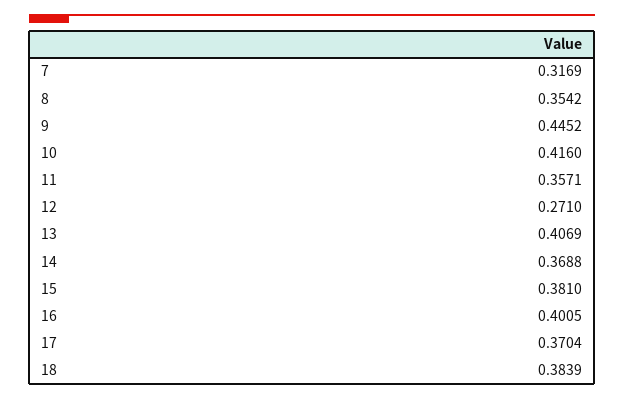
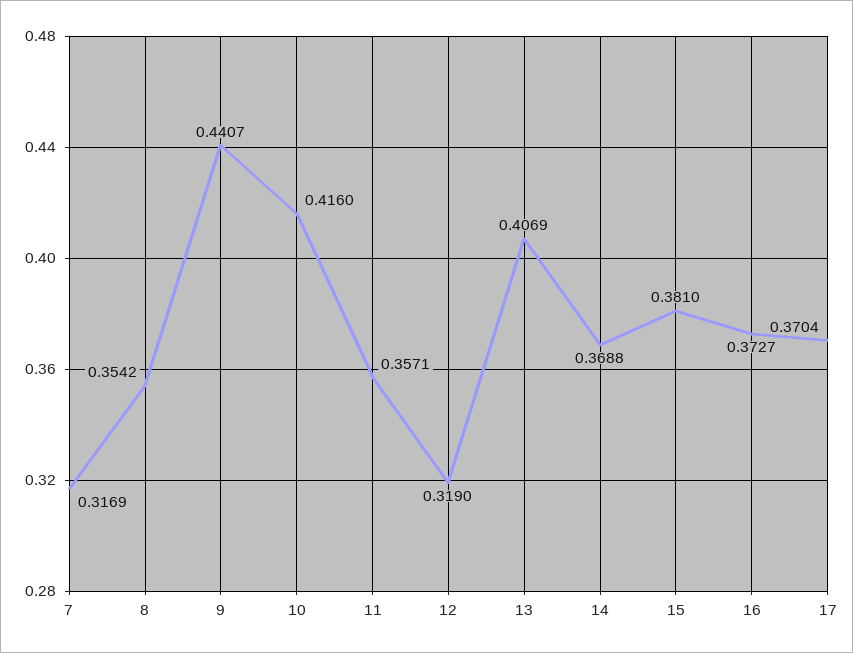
  {
    "7": 0.3169,
    "8": 0.3542,
-   "9": 0.4452,
+   "9": 0.4407,
    "10": 0.416,
    "11": 0.3571,
-   "12": 0.271,
+   "12": 0.319,
    "13": 0.4069,
    "14": 0.3688,
    "15": 0.381,
-   "16": 0.4005,
+   "16": 0.3727,
-   "17": 0.3704,
+   "17": 0.3704
-   "18": 0.3839
  }

